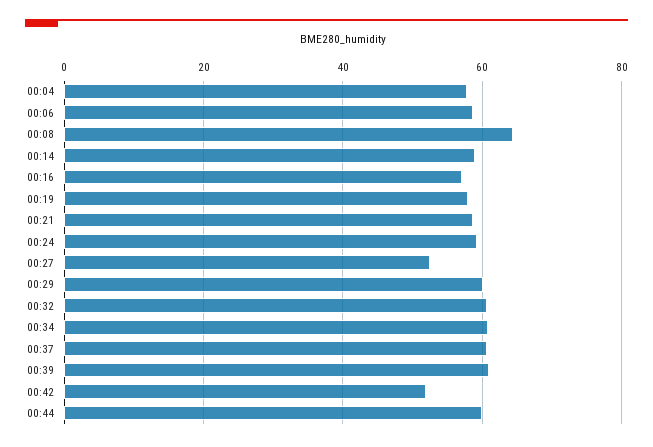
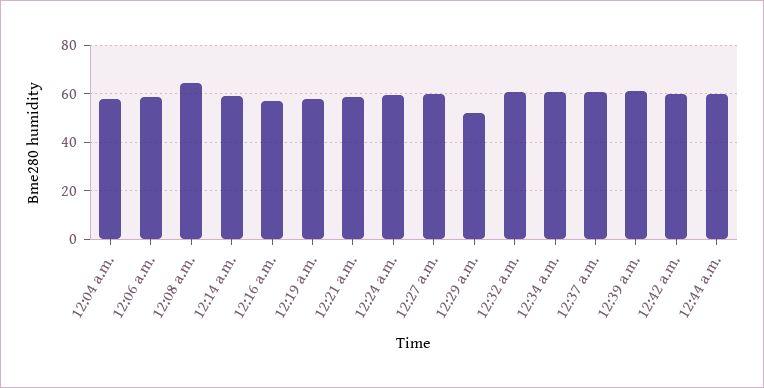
  {
    "00:04": 58,
    "00:06": 58,
    "00:08": 64,
    "00:14": 60,
    "00:16": 58,
    "00:19": 58,
    "00:21": 58,
    "00:24": 60,
-   "00:27": 52,
+   "00:27": 60,
-   "00:29": 60,
+   "00:29": 52.5,
    "00:32": 60,
    "00:34": 60,
    "00:37": 60,
    "00:39": 60,
-   "00:42": 52,
+   "00:42": 60,
    "00:44": 60
  }

